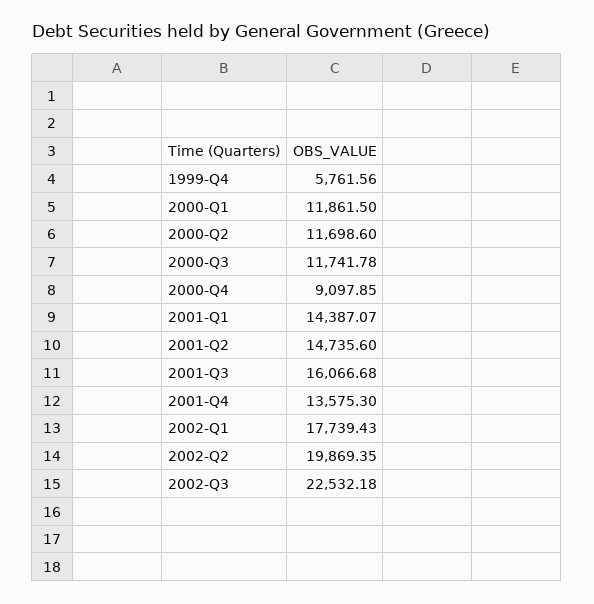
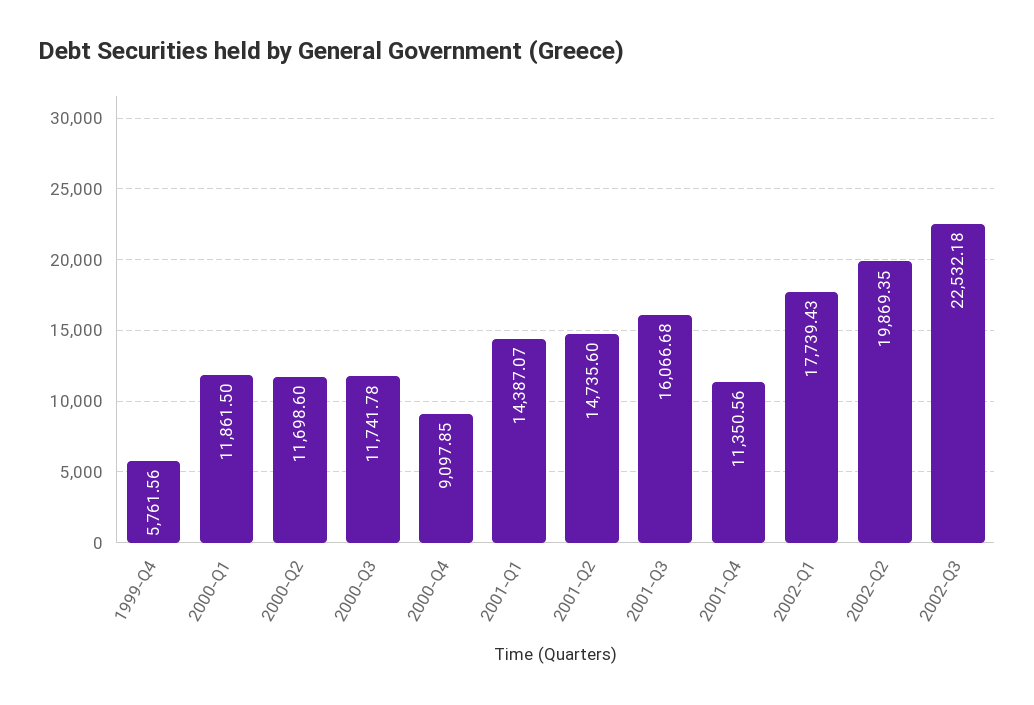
  {
    "1999-Q4": 5761.56,
    "2000-Q1": 11861.5,
    "2000-Q2": 11698.6,
    "2000-Q3": 11741.78,
    "2000-Q4": 9097.85,
    "2001-Q1": 14387.07,
    "2001-Q2": 14735.6,
    "2001-Q3": 16066.68,
-   "2001-Q4": 13575.3,
+   "2001-Q4": 11350.56,
    "2002-Q1": 17739.43,
    "2002-Q2": 19869.35,
    "2002-Q3": 22532.18
  }

